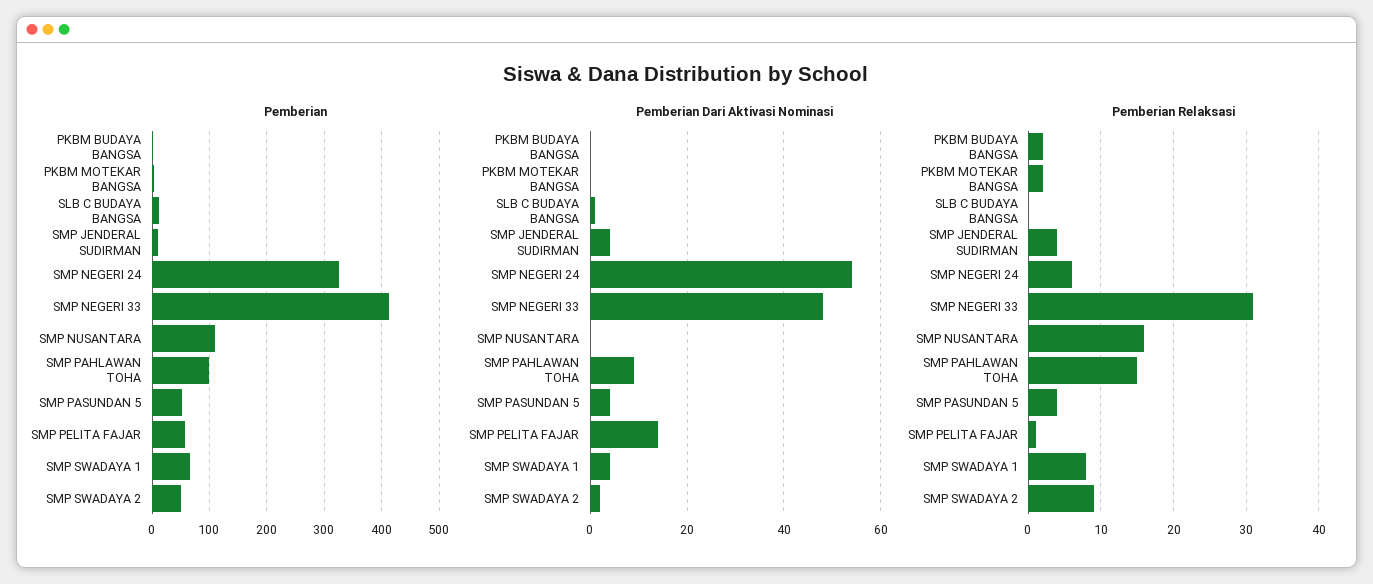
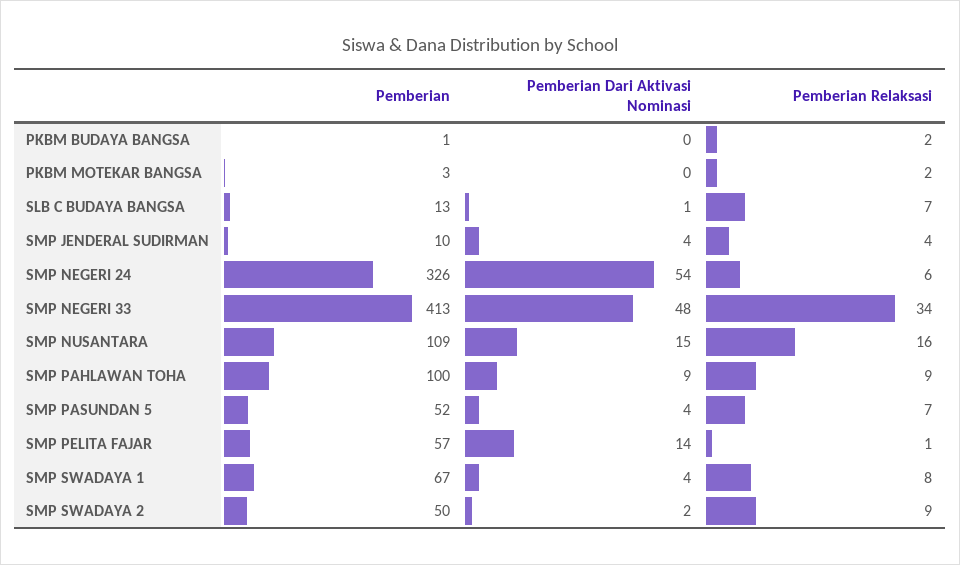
  {
    "Pemberian": {
      "PKBM BUDAYA BANGSA": 1,
      "PKBM MOTEKAR BANGSA": 3,
      "SLB C BUDAYA BANGSA": 13,
      "SMP JENDERAL SUDIRMAN": 10,
      "SMP NEGERI 24": 326,
      "SMP NEGERI 33": 413,
      "SMP NUSANTARA": 109,
      "SMP PAHLAWAN TOHA": 100,
      "SMP PASUNDAN 5": 52,
      "SMP PELITA FAJAR": 57,
      "SMP SWADAYA 1": 67,
      "SMP SWADAYA 2": 50
    },
    "Pemberian Dari Aktivasi Nominasi": {
      "PKBM BUDAYA BANGSA": 0,
      "PKBM MOTEKAR BANGSA": 0,
      "SLB C BUDAYA BANGSA": 1,
      "SMP JENDERAL SUDIRMAN": 4,
      "SMP NEGERI 24": 54,
      "SMP NEGERI 33": 48,
-     "SMP NUSANTARA": 0,
+     "SMP NUSANTARA": 15,
      "SMP PAHLAWAN TOHA": 9,
      "SMP PASUNDAN 5": 4,
      "SMP PELITA FAJAR": 14,
      "SMP SWADAYA 1": 4,
      "SMP SWADAYA 2": 2
    },
    "Pemberian Relaksasi": {
      "PKBM BUDAYA BANGSA": 2,
      "PKBM MOTEKAR BANGSA": 2,
-     "SLB C BUDAYA BANGSA": 0,
+     "SLB C BUDAYA BANGSA": 7,
      "SMP JENDERAL SUDIRMAN": 4,
      "SMP NEGERI 24": 6,
-     "SMP NEGERI 33": 31,
+     "SMP NEGERI 33": 34,
      "SMP NUSANTARA": 16,
-     "SMP PAHLAWAN TOHA": 15,
+     "SMP PAHLAWAN TOHA": 9,
-     "SMP PASUNDAN 5": 4,
+     "SMP PASUNDAN 5": 7,
      "SMP PELITA FAJAR": 1,
      "SMP SWADAYA 1": 8,
      "SMP SWADAYA 2": 9
    }
  }

